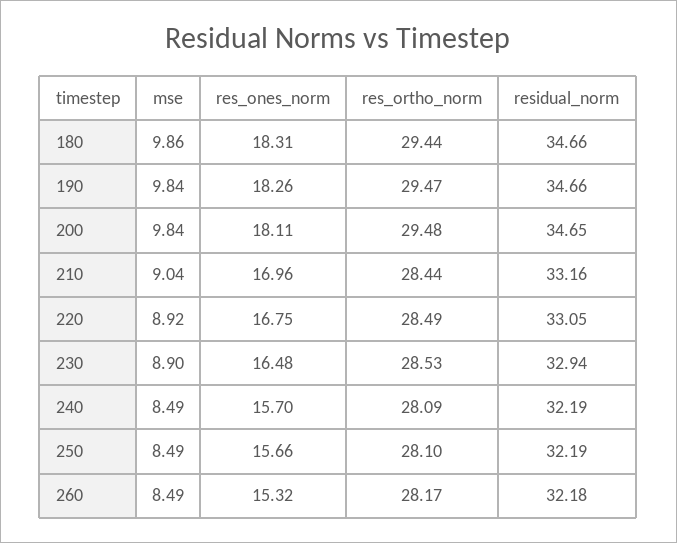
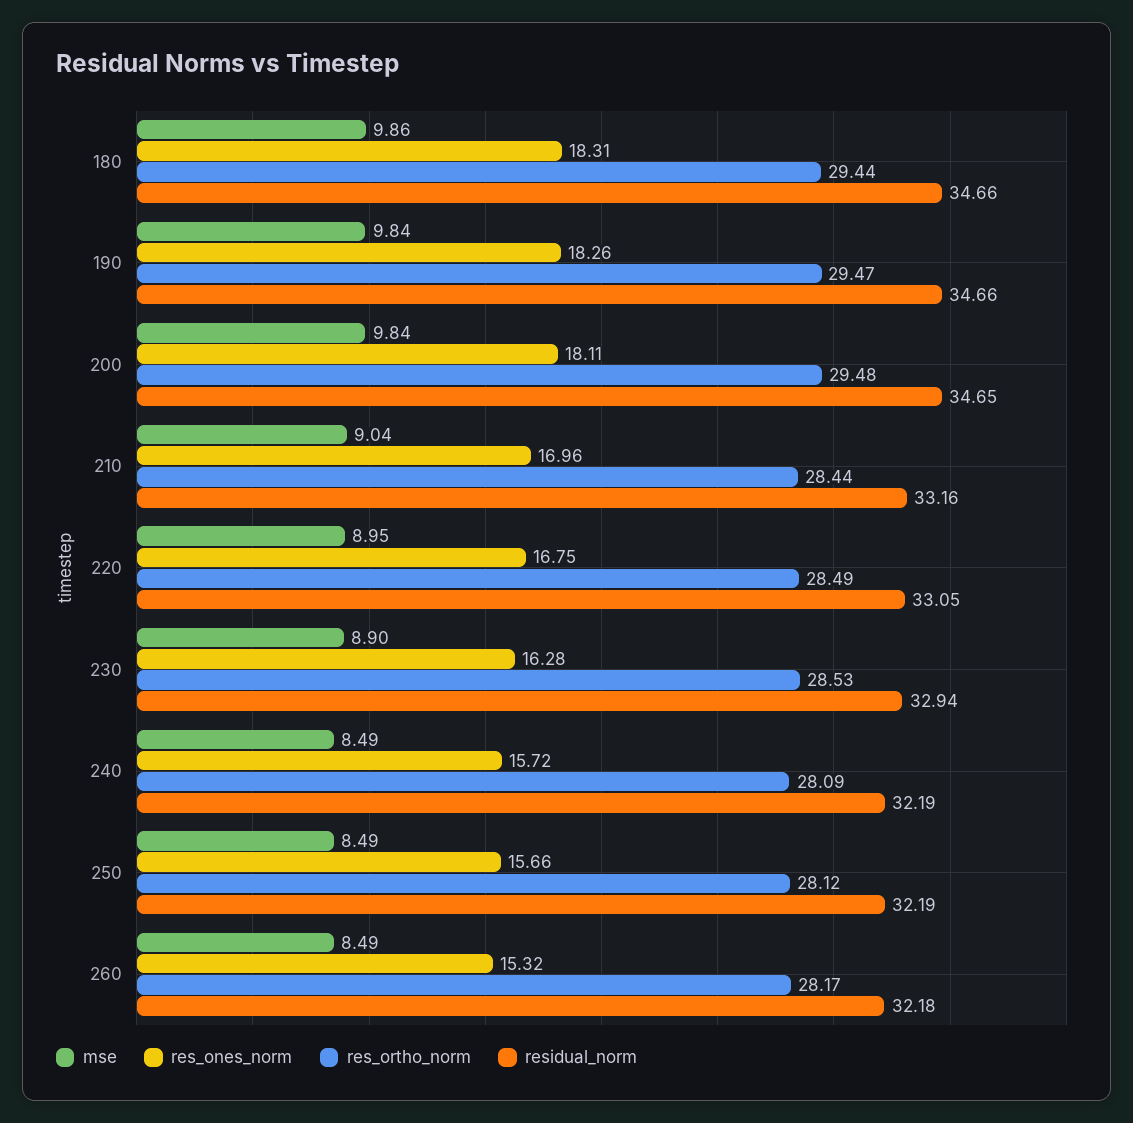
  {
    "mse": {
      "180": 9.86,
      "190": 9.84,
      "200": 9.84,
      "210": 9.04,
-     "220": 8.92,
+     "220": 8.95,
      "230": 8.9,
      "240": 8.49,
      "250": 8.49,
      "260": 8.49
    },
    "res_ones_norm": {
      "180": 18.31,
      "190": 18.26,
      "200": 18.11,
      "210": 16.96,
      "220": 16.75,
-     "230": 16.48,
+     "230": 16.28,
-     "240": 15.7,
+     "240": 15.72,
      "250": 15.66,
      "260": 15.32
    },
    "res_ortho_norm": {
      "180": 29.44,
      "190": 29.47,
      "200": 29.48,
      "210": 28.44,
      "220": 28.49,
      "230": 28.53,
      "240": 28.09,
-     "250": 28.1,
+     "250": 28.12,
      "260": 28.17
    },
    "residual_norm": {
      "180": 34.66,
      "190": 34.66,
      "200": 34.65,
      "210": 33.16,
      "220": 33.05,
      "230": 32.94,
      "240": 32.19,
      "250": 32.19,
      "260": 32.18
    }
  }

